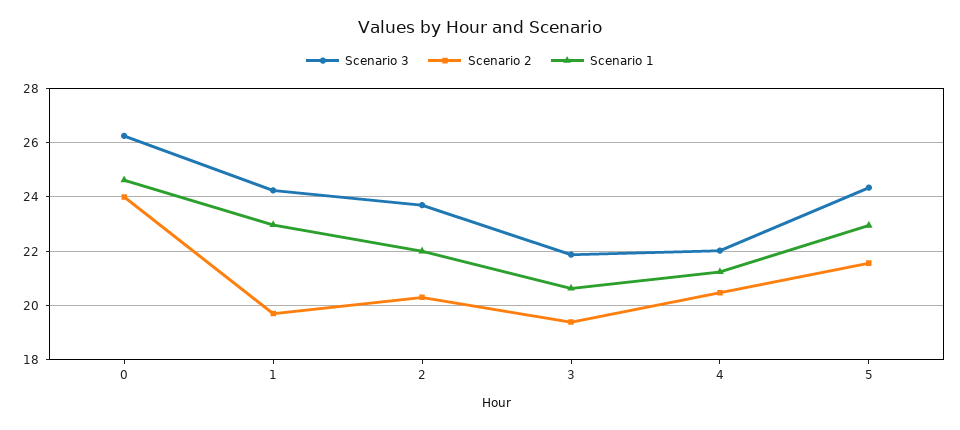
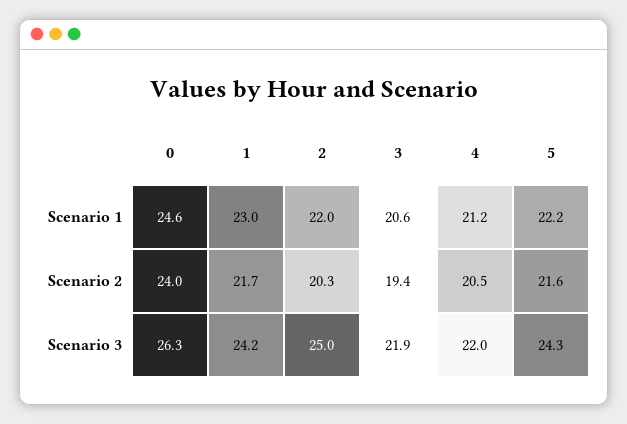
  {
    "Scenario 3": {
      "0": 26.3,
      "1": 24.2,
-     "2": 23.75,
+     "2": 25,
      "3": 21.9,
      "4": 22,
      "5": 24.3
    },
    "Scenario 2": {
      "0": 24,
-     "1": 19.75,
+     "1": 21.7,
      "2": 20.3,
      "3": 19.4,
      "4": 20.5,
      "5": 21.6
    },
    "Scenario 1": {
      "0": 24.6,
      "1": 23,
      "2": 22,
      "3": 20.6,
      "4": 21.2,
-     "5": 23
+     "5": 22.2
    }
  }

